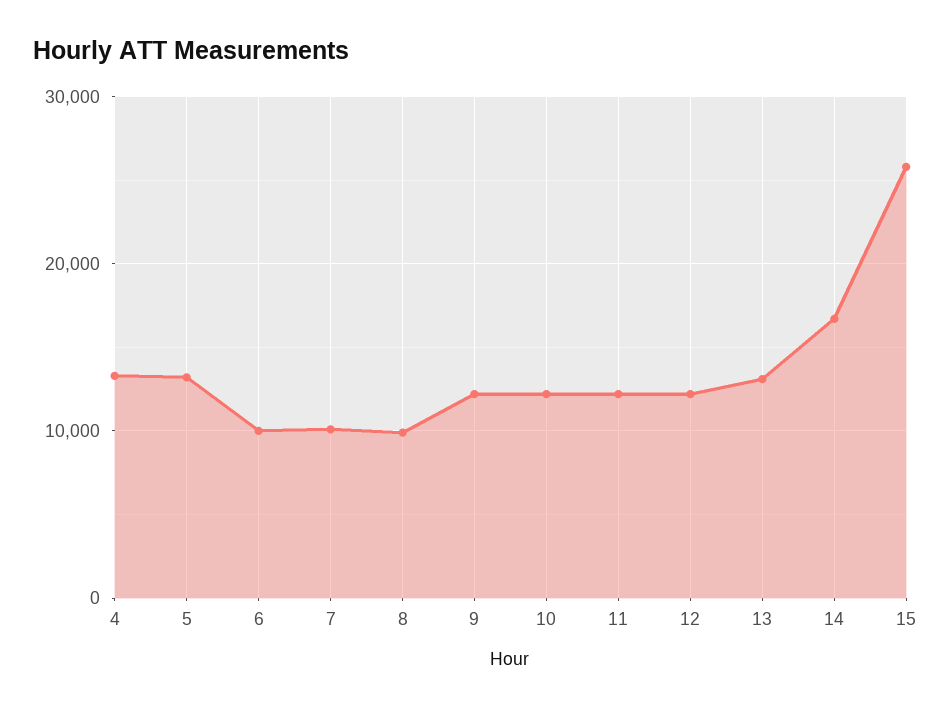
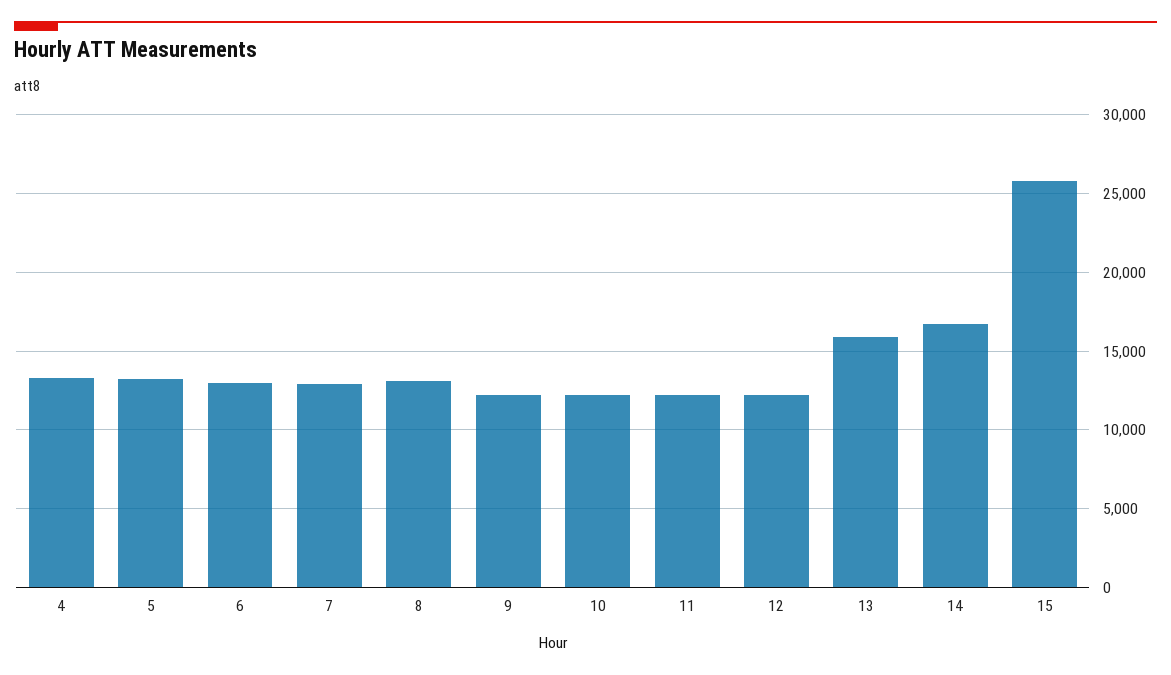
  {
    "4": 13500,
    "5": 13000,
-   "6": 10000,
+   "6": 13000,
-   "7": 10000,
+   "7": 13000,
-   "8": 10000,
+   "8": 13000,
    "9": 12000,
    "10": 12000,
    "11": 12000,
    "12": 12000,
-   "13": 13000,
+   "13": 16000,
    "14": 16500,
    "15": 26000
  }

